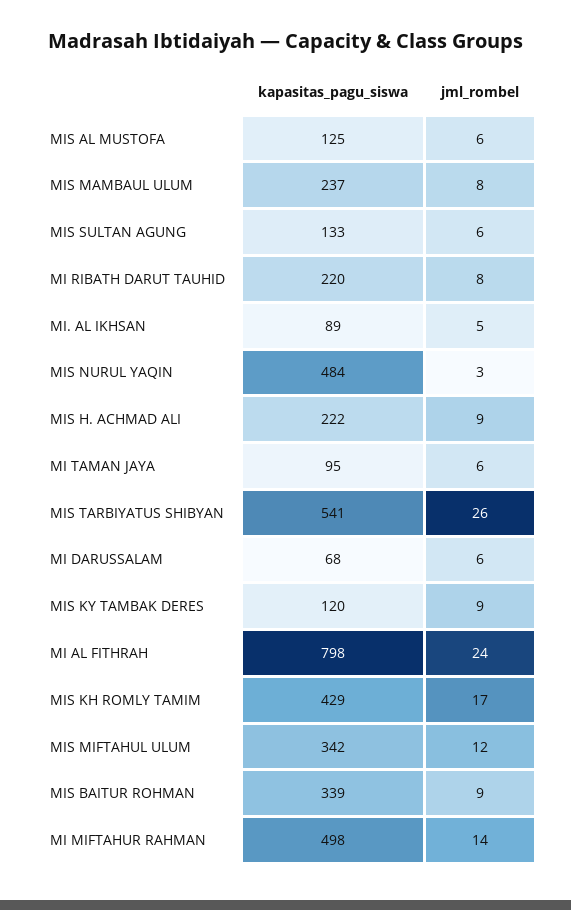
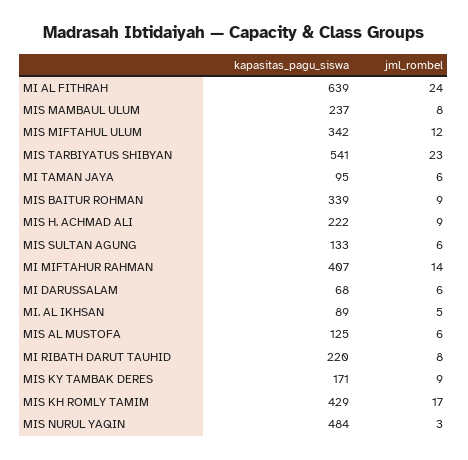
  {
    "kapasitas_pagu_siswa": {
      "MIS AL MUSTOFA": 125,
      "MIS MAMBAUL ULUM": 237,
      "MIS SULTAN AGUNG": 133,
      "MI RIBATH DARUT TAUHID": 220,
      "MI. AL IKHSAN": 89,
      "MIS NURUL YAQIN": 484,
      "MIS H. ACHMAD ALI": 222,
      "MI TAMAN JAYA": 95,
      "MIS TARBIYATUS SHIBYAN": 541,
      "MI DARUSSALAM": 68,
-     "MIS KY TAMBAK DERES": 120,
+     "MIS KY TAMBAK DERES": 171,
-     "MI AL FITHRAH": 798,
+     "MI AL FITHRAH": 639,
      "MIS KH ROMLY TAMIM": 429,
      "MIS MIFTAHUL ULUM": 342,
      "MIS BAITUR ROHMAN": 339,
-     "MI MIFTAHUR RAHMAN": 498
+     "MI MIFTAHUR RAHMAN": 407
    },
    "jml_rombel": {
      "MIS AL MUSTOFA": 6,
      "MIS MAMBAUL ULUM": 8,
      "MIS SULTAN AGUNG": 6,
      "MI RIBATH DARUT TAUHID": 8,
      "MI. AL IKHSAN": 5,
      "MIS NURUL YAQIN": 3,
      "MIS H. ACHMAD ALI": 9,
      "MI TAMAN JAYA": 6,
-     "MIS TARBIYATUS SHIBYAN": 26,
+     "MIS TARBIYATUS SHIBYAN": 23,
      "MI DARUSSALAM": 6,
      "MIS KY TAMBAK DERES": 9,
      "MI AL FITHRAH": 24,
      "MIS KH ROMLY TAMIM": 17,
      "MIS MIFTAHUL ULUM": 12,
      "MIS BAITUR ROHMAN": 9,
      "MI MIFTAHUR RAHMAN": 14
    }
  }

